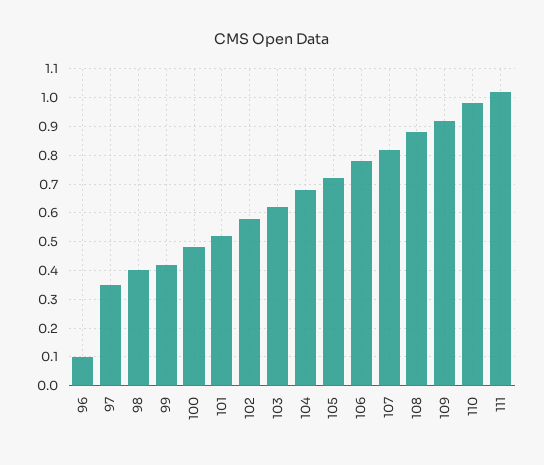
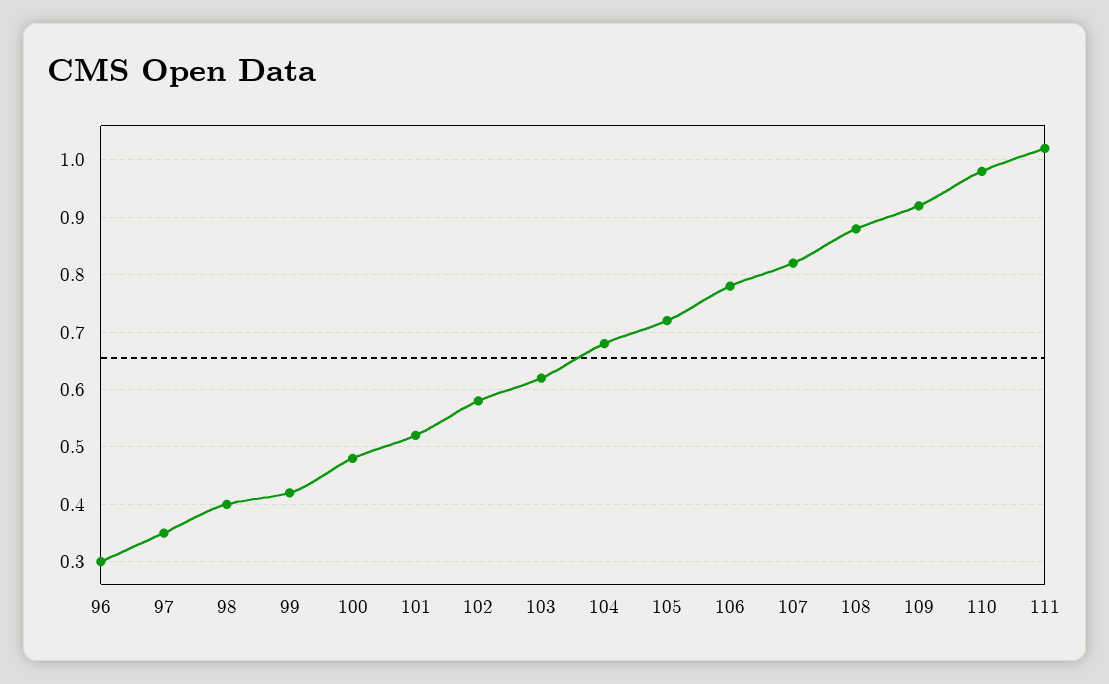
  {
-   "96": 0.1,
+   "96": 0.3,
    "97": 0.35,
    "98": 0.4,
    "99": 0.4,
    "100": 0.5,
    "101": 0.5,
    "102": 0.6,
    "103": 0.6,
    "104": 0.7,
    "105": 0.7,
    "106": 0.8,
    "107": 0.8,
    "108": 0.9,
    "109": 0.9,
    "110": 1,
    "111": 1
  }

